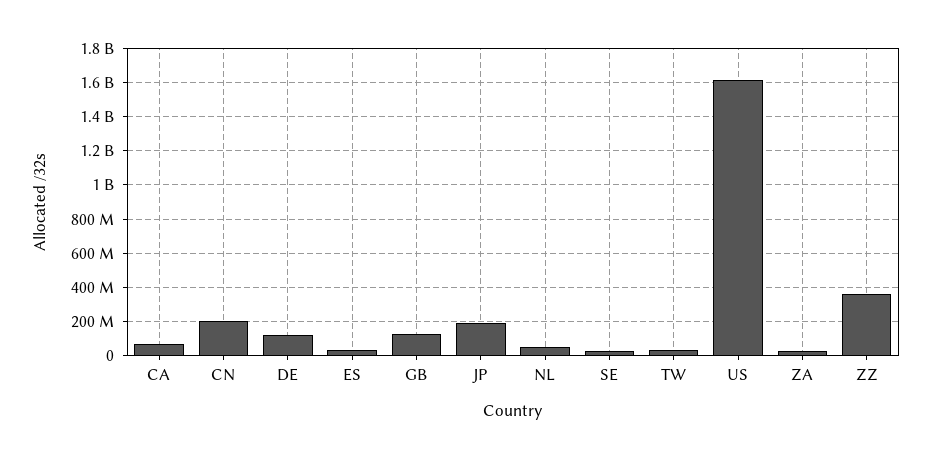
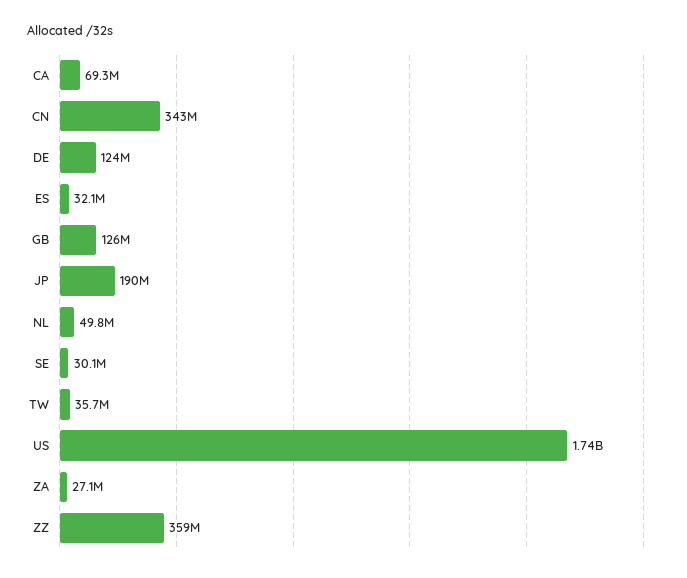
  {
    "CA": 69300000,
-   "CN": 200000000,
+   "CN": 343000000,
    "DE": 124000000,
    "ES": 32100000,
    "GB": 126000000,
    "JP": 190000000,
    "NL": 49800000,
    "SE": 30100000,
    "TW": 35700000,
-   "US": 1600000000,
+   "US": 1740000000,
    "ZA": 27100000,
    "ZZ": 359000000
  }

